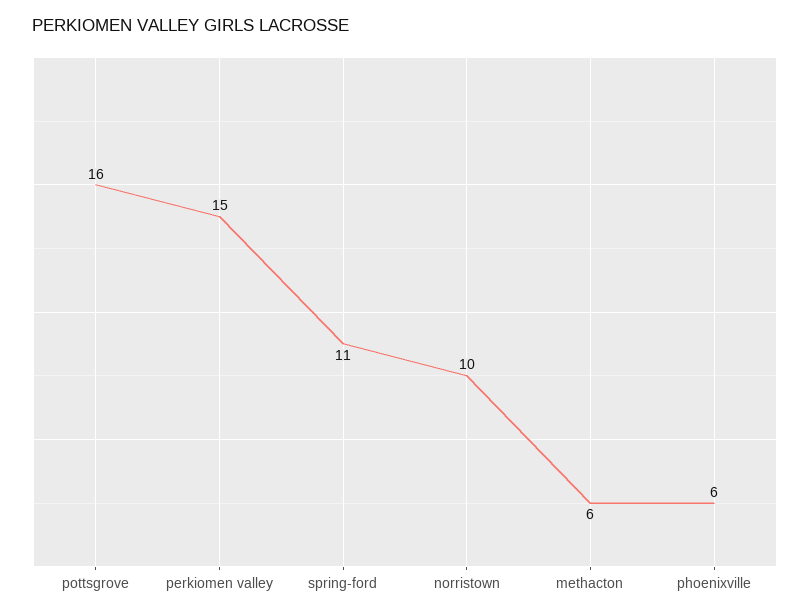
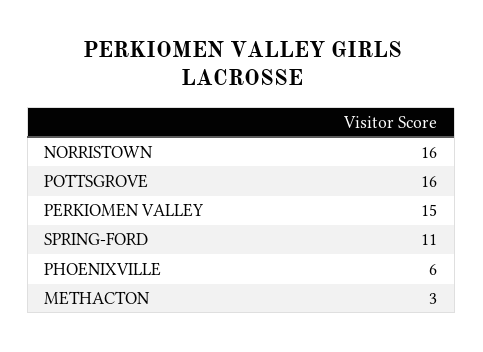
  {
    "pottsgrove": 16,
    "perkiomen valley": 15,
    "spring-ford": 11,
-   "norristown": 10,
+   "norristown": 16,
-   "methacton": 6,
+   "methacton": 3,
    "phoenixville": 6
  }

